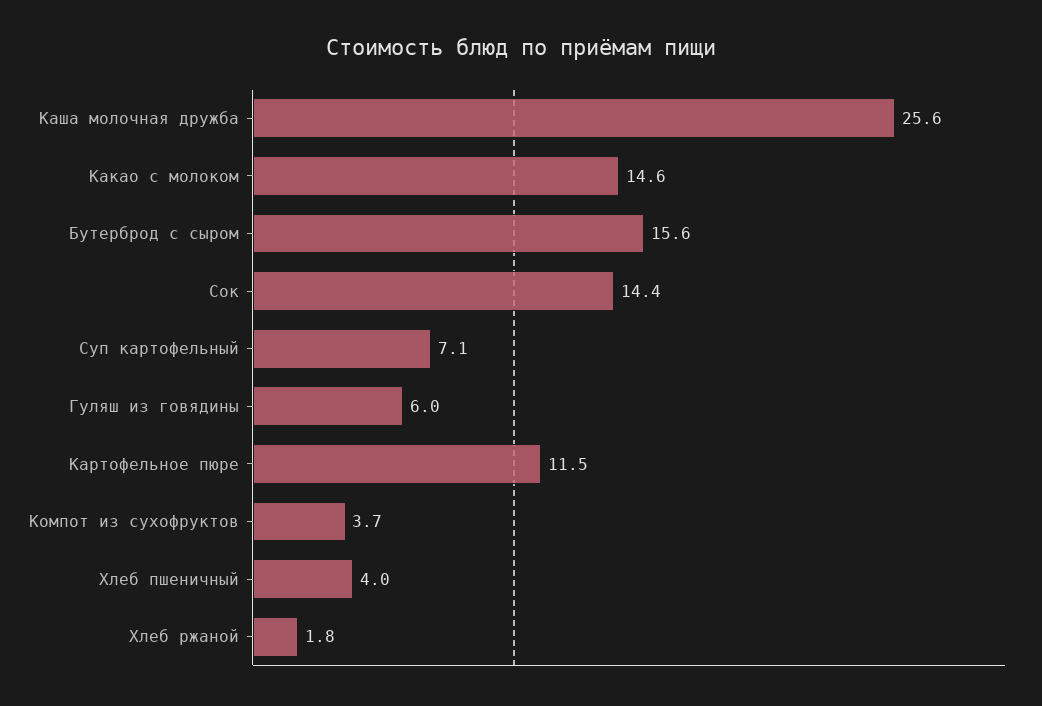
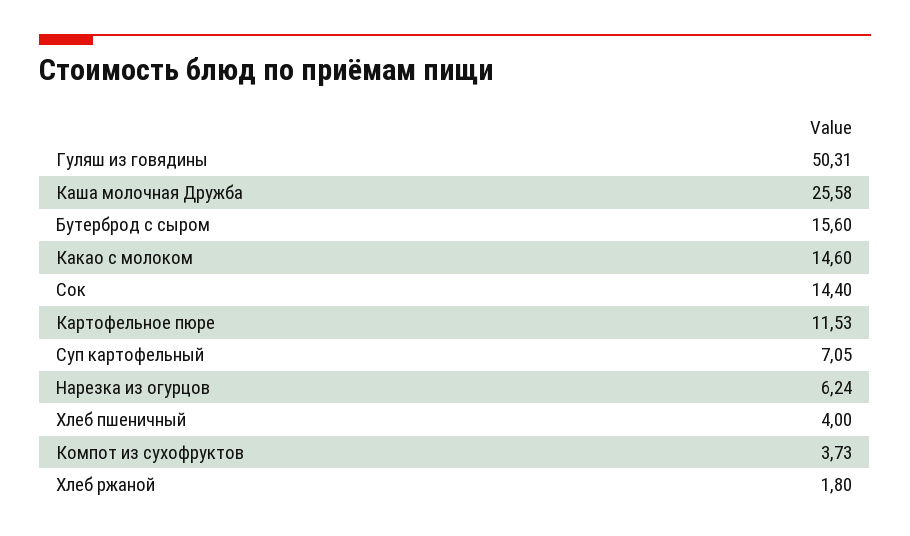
  {
    "Каша молочная дружба": 25.58,
    "Какао с молоком": 14.6,
    "Бутерброд с сыром": 15.6,
    "Сок": 14.4,
    "Суп картофельный": 7.05,
-   "Гуляш из говядины": 6,
+   "Гуляш из говядины": 50.31,
    "Картофельное пюре": 11.53,
    "Компот из сухофруктов": 3.73,
    "Хлеб пшеничный": 4,
-   "Хлеб ржаной": 1.8
+   "Хлеб ржаной": 1.8,
+   "Нарезка из огурцов": 6.24
  }

